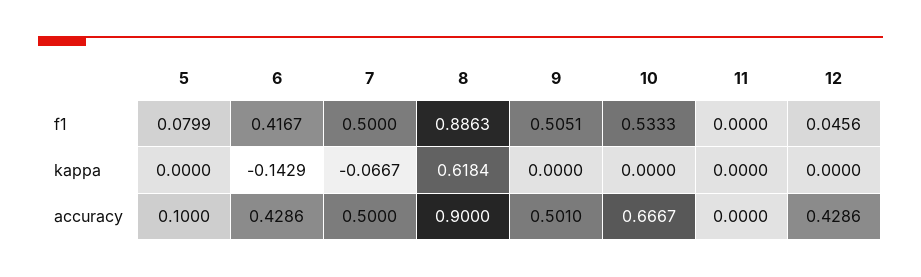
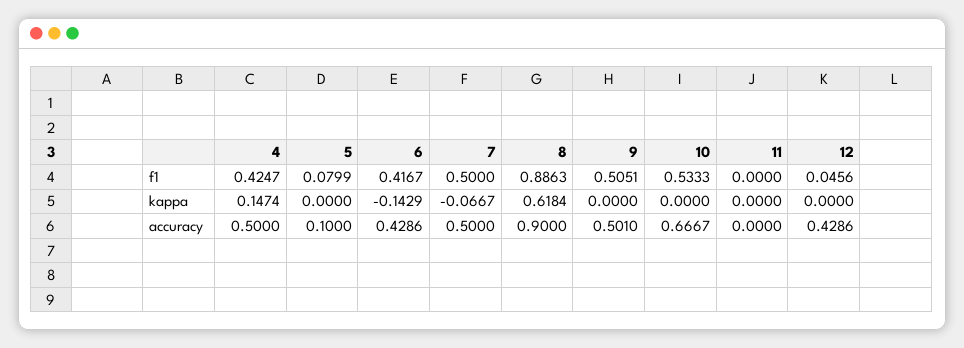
  {
    "5": {
      "f1": 0.0799,
      "kappa": 0,
      "accuracy": 0.1
    },
    "6": {
      "f1": 0.4167,
      "kappa": -0.1429,
      "accuracy": 0.4286
    },
    "7": {
      "f1": 0.5,
      "kappa": -0.0667,
      "accuracy": 0.5
    },
    "8": {
      "f1": 0.8863,
      "kappa": 0.6184,
      "accuracy": 0.9
    },
    "9": {
      "f1": 0.5051,
      "kappa": 0,
      "accuracy": 0.501
    },
    "10": {
      "f1": 0.5333,
      "kappa": 0,
      "accuracy": 0.6667
    },
    "11": {
      "f1": 0,
      "kappa": 0,
      "accuracy": 0
    },
    "12": {
      "f1": 0.0456,
      "kappa": 0,
      "accuracy": 0.4286
-   }
+   },
+   "4": {
+     "f1": 0.4247,
+     "kappa": 0.1474,
+     "accuracy": 0.5
+   }
  }

